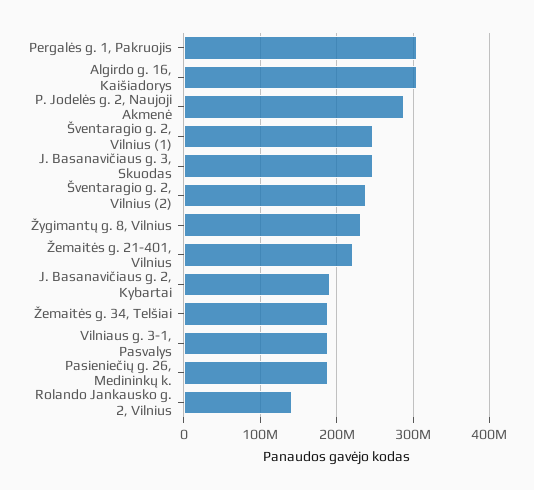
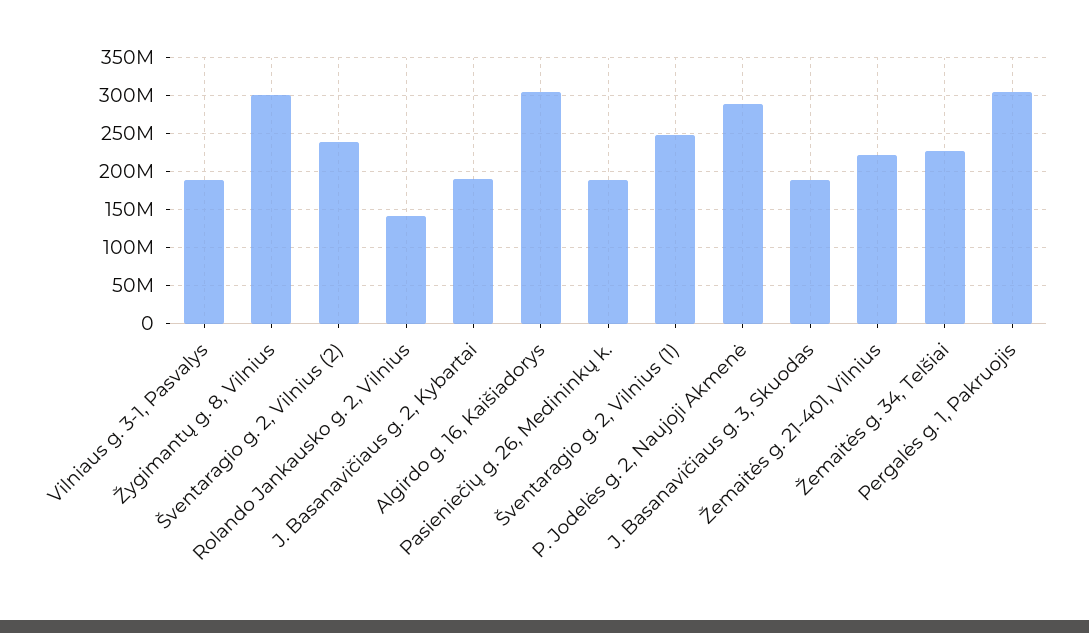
  {
    "Pergalės g. 1, Pakruojis": 300000000,
    "Algirdo g. 16, Kaišiadorys": 300000000,
    "P. Jodelės g. 2, Naujoji Akmenė": 290000000,
    "Šventaragio g. 2, Vilnius (1)": 250000000,
-   "J. Basanavičiaus g. 3, Skuodas": 250000000,
+   "J. Basanavičiaus g. 3, Skuodas": 190000000,
    "Šventaragio g. 2, Vilnius (2)": 240000000,
-   "Žygimantų g. 8, Vilnius": 230000000,
+   "Žygimantų g. 8, Vilnius": 300000000,
    "Žemaitės g. 21-401, Vilnius": 220000000,
    "J. Basanavičiaus g. 2, Kybartai": 190000000,
-   "Žemaitės g. 34, Telšiai": 190000000,
+   "Žemaitės g. 34, Telšiai": 230000000,
    "Vilniaus g. 3-1, Pasvalys": 190000000,
    "Pasieniečių g. 26, Medininkų k.": 190000000,
    "Rolando Jankausko g. 2, Vilnius": 140000000
  }

